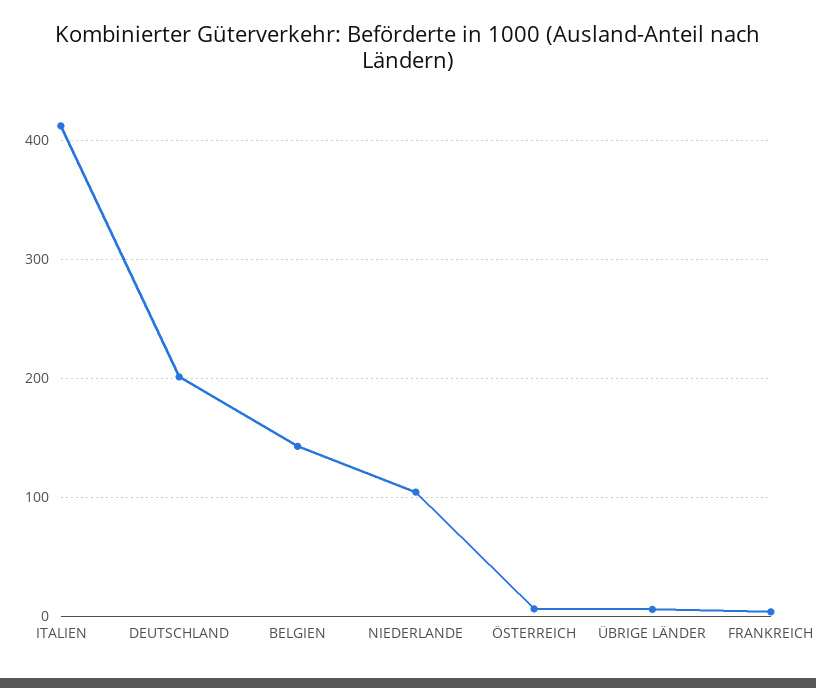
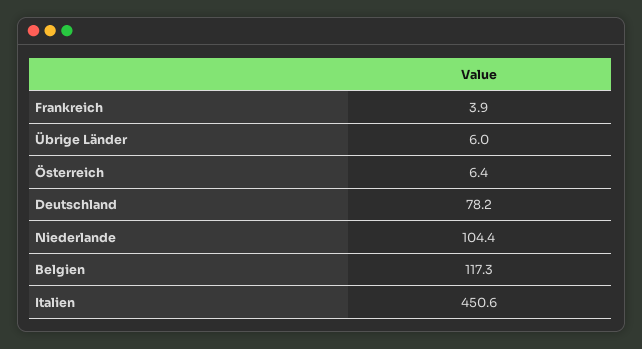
  {
-   "ITALIEN": 410,
+   "ITALIEN": 450.6,
-   "DEUTSCHLAND": 200,
+   "DEUTSCHLAND": 78.2,
-   "BELGIEN": 140,
+   "BELGIEN": 117.3,
    "NIEDERLANDE": 104.4,
    "ÖSTERREICH": 6.4,
    "ÜBRIGE LÄNDER": 6,
    "FRANKREICH": 3.9
  }

